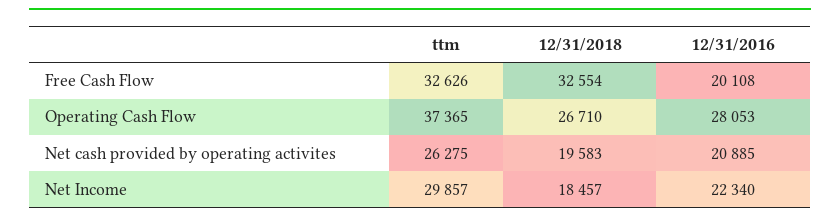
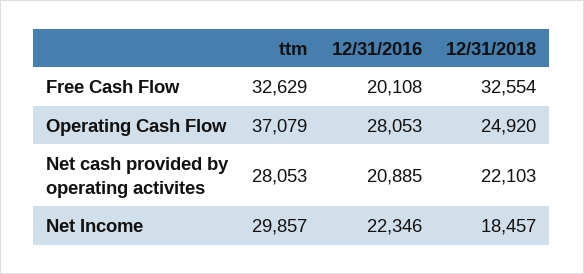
  {
    "ttm": {
-     "Free Cash Flow": 32626,
+     "Free Cash Flow": 32629,
-     "Operating Cash Flow": 37365,
+     "Operating Cash Flow": 37079,
-     "Net cash provided by operating activites": 26275,
+     "Net cash provided by operating activites": 28053,
      "Net Income": 29857
    },
    "12/31/2018": {
      "Free Cash Flow": 32554,
-     "Operating Cash Flow": 26710,
+     "Operating Cash Flow": 24920,
-     "Net cash provided by operating activites": 19583,
+     "Net cash provided by operating activites": 22103,
      "Net Income": 18457
    },
    "12/31/2016": {
      "Free Cash Flow": 20108,
      "Operating Cash Flow": 28053,
      "Net cash provided by operating activites": 20885,
-     "Net Income": 22340
+     "Net Income": 22346
    }
  }

